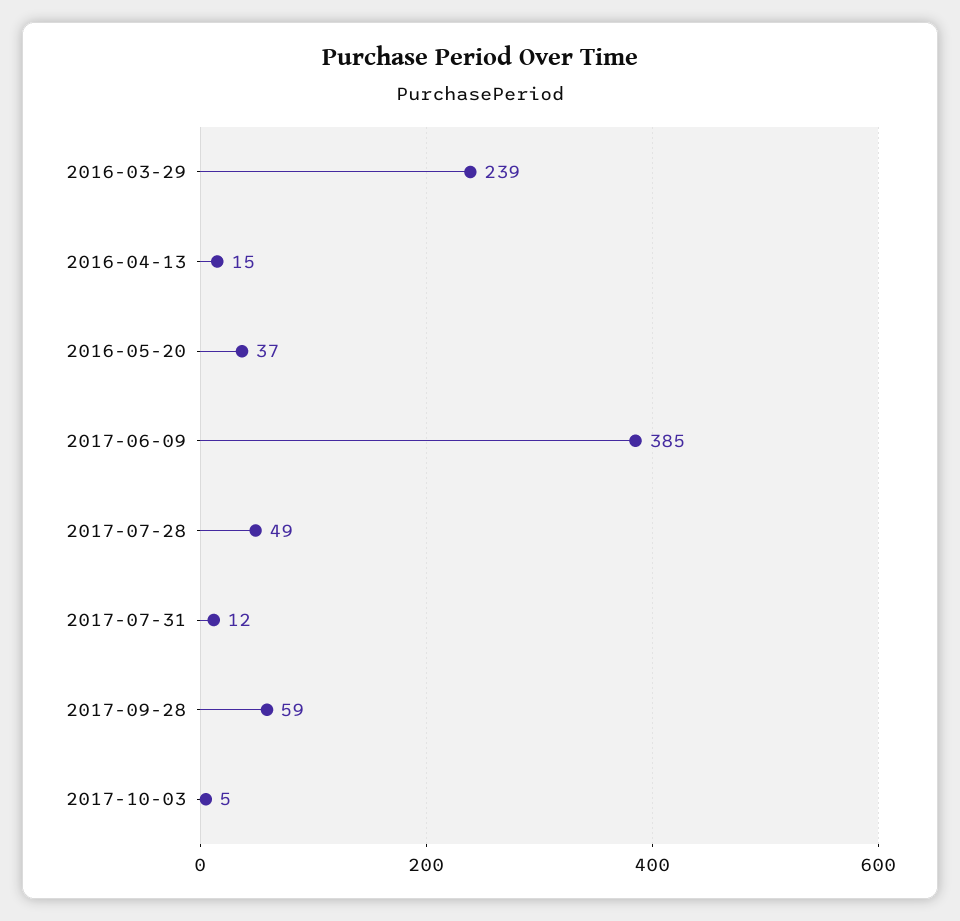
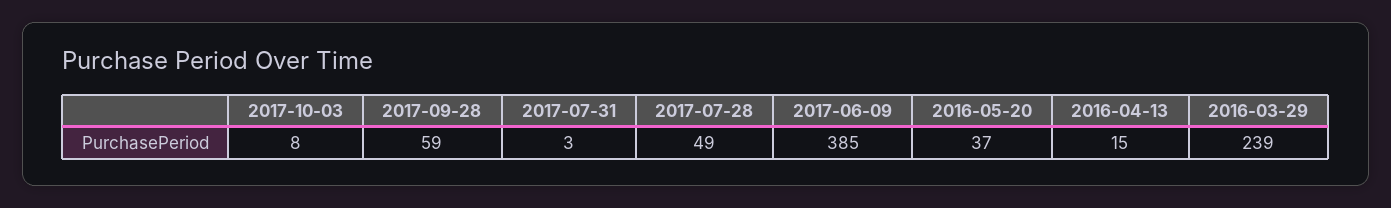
  {
    "2016-03-29": 239,
    "2016-04-13": 15,
    "2016-05-20": 37,
    "2017-06-09": 385,
    "2017-07-28": 49,
-   "2017-07-31": 12,
+   "2017-07-31": 3,
    "2017-09-28": 59,
-   "2017-10-03": 5
+   "2017-10-03": 8
  }

